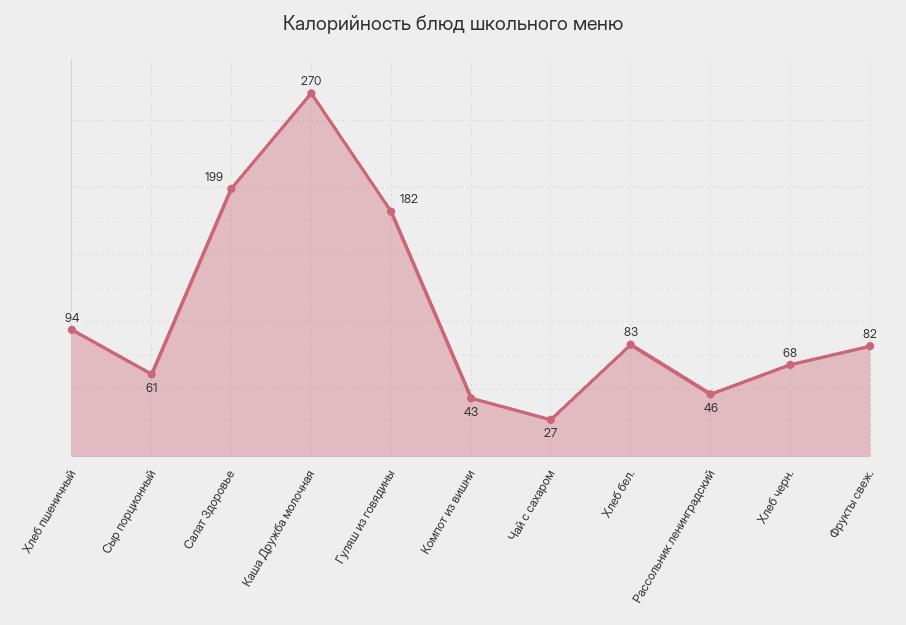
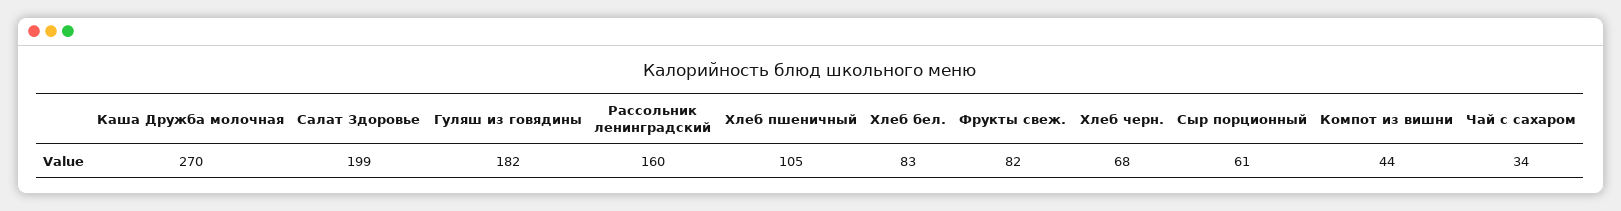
  {
-   "Хлеб пшеничный": 94,
+   "Хлеб пшеничный": 105,
    "Сыр порционный": 61,
    "Салат Здоровье": 199,
    "Каша Дружба молочная": 270,
    "Гуляш из говядины": 182,
-   "Компот из вишни": 43,
+   "Компот из вишни": 44,
-   "Чай с сахаром": 27,
+   "Чай с сахаром": 34,
    "Хлеб бел.": 83,
-   "Рассольник ленинградский": 46,
+   "Рассольник ленинградский": 160,
    "Хлеб черн.": 68,
    "Фрукты свеж.": 82
  }

